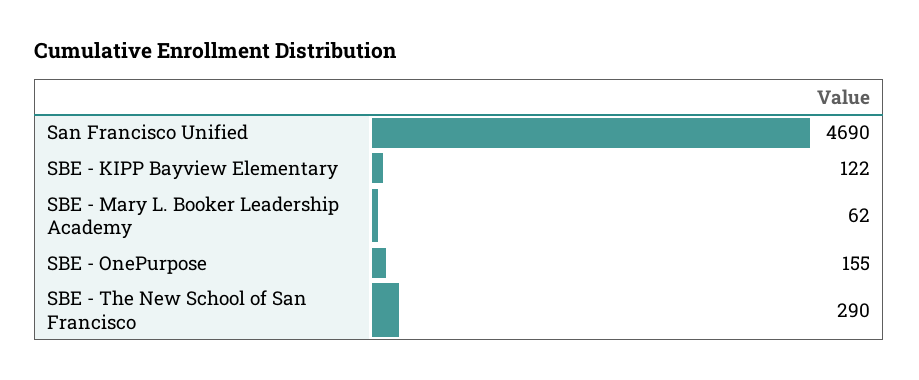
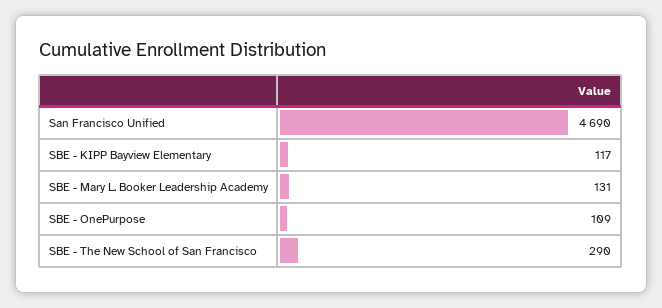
  {
    "San Francisco Unified": 4690,
-   "SBE - KIPP Bayview Elementary": 122,
+   "SBE - KIPP Bayview Elementary": 117,
-   "SBE - Mary L. Booker Leadership Academy": 62,
+   "SBE - Mary L. Booker Leadership Academy": 131,
-   "SBE - OnePurpose": 155,
+   "SBE - OnePurpose": 109,
    "SBE - The New School of San Francisco": 290
  }

